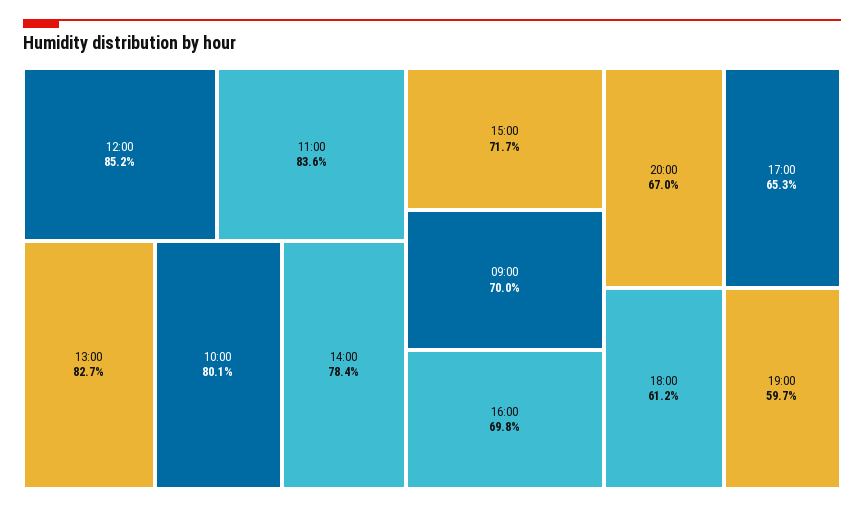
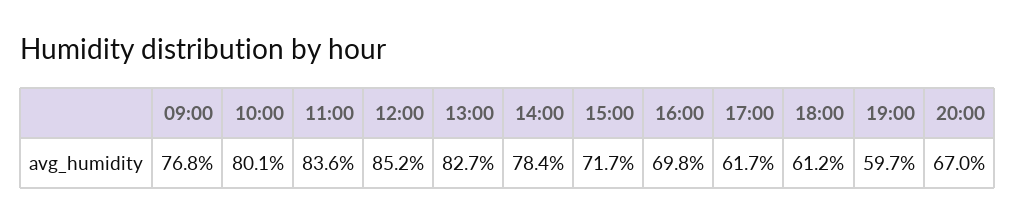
  {
    "12:00": 85.2,
    "11:00": 83.6,
    "13:00": 82.7,
    "10:00": 80.1,
    "14:00": 78.4,
    "15:00": 71.7,
-   "09:00": 70,
+   "09:00": 76.8,
    "16:00": 69.8,
    "20:00": 67,
-   "17:00": 65.3,
+   "17:00": 61.7,
    "18:00": 61.2,
    "19:00": 59.7
  }

